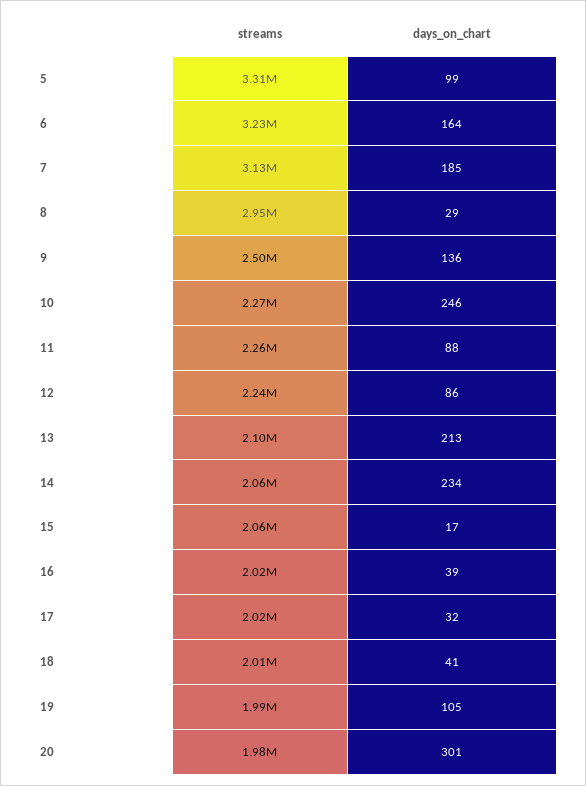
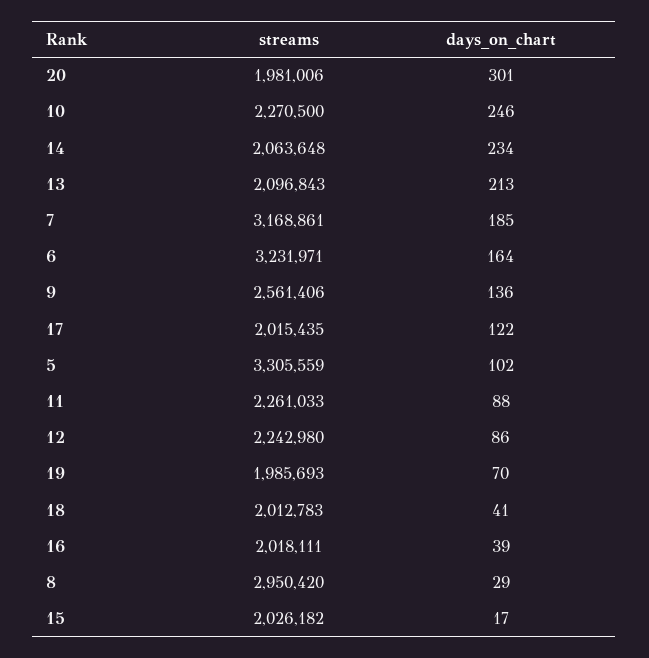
  {
    "streams": {
      "5": 3305559,
      "6": 3231971,
-     "7": 3130000,
+     "7": 3168861,
      "8": 2950420,
-     "9": 2500000,
+     "9": 2561406,
      "10": 2270500,
      "11": 2261033,
      "12": 2242980,
      "13": 2096843,
      "14": 2063648,
-     "15": 2060000,
+     "15": 2026182,
      "16": 2018111,
      "17": 2015435,
      "18": 2012783,
      "19": 1985693,
      "20": 1981006
    },
    "days_on_chart": {
-     "5": 99,
+     "5": 102,
      "6": 164,
      "7": 185,
      "8": 29,
      "9": 136,
      "10": 246,
      "11": 88,
      "12": 86,
      "13": 213,
      "14": 234,
      "15": 17,
      "16": 39,
-     "17": 32,
+     "17": 122,
      "18": 41,
-     "19": 105,
+     "19": 70,
      "20": 301
    }
  }

